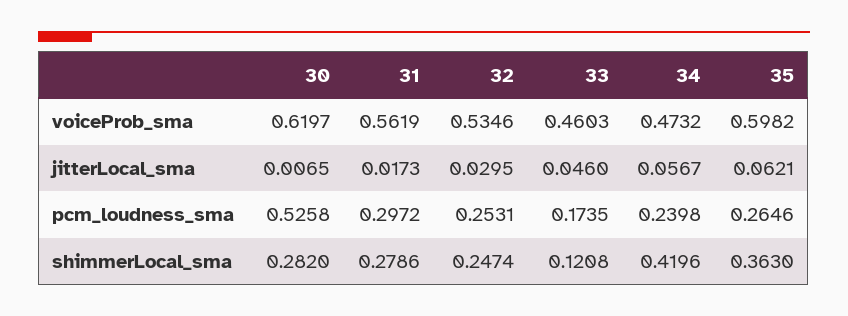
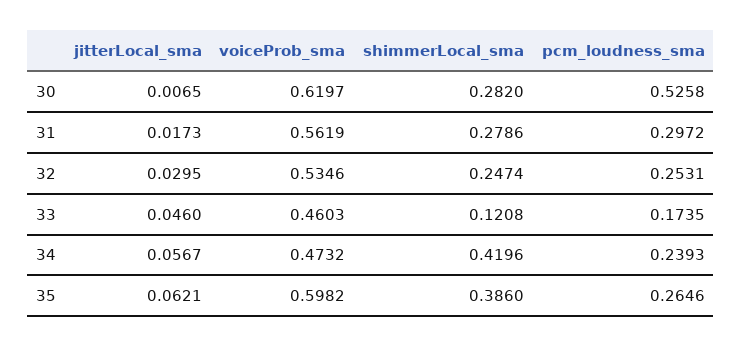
  {
    "30": {
      "voiceProb_sma": 0.6197,
      "jitterLocal_sma": 0.0065,
      "pcm_loudness_sma": 0.5258,
      "shimmerLocal_sma": 0.282
    },
    "31": {
      "voiceProb_sma": 0.5619,
      "jitterLocal_sma": 0.0173,
      "pcm_loudness_sma": 0.2972,
      "shimmerLocal_sma": 0.2786
    },
    "32": {
      "voiceProb_sma": 0.5346,
      "jitterLocal_sma": 0.0295,
      "pcm_loudness_sma": 0.2531,
      "shimmerLocal_sma": 0.2474
    },
    "33": {
      "voiceProb_sma": 0.4603,
      "jitterLocal_sma": 0.046,
      "pcm_loudness_sma": 0.1735,
      "shimmerLocal_sma": 0.1208
    },
    "34": {
      "voiceProb_sma": 0.4732,
      "jitterLocal_sma": 0.0567,
-     "pcm_loudness_sma": 0.2398,
+     "pcm_loudness_sma": 0.2393,
      "shimmerLocal_sma": 0.4196
    },
    "35": {
      "voiceProb_sma": 0.5982,
      "jitterLocal_sma": 0.0621,
      "pcm_loudness_sma": 0.2646,
-     "shimmerLocal_sma": 0.363
+     "shimmerLocal_sma": 0.386
    }
  }

